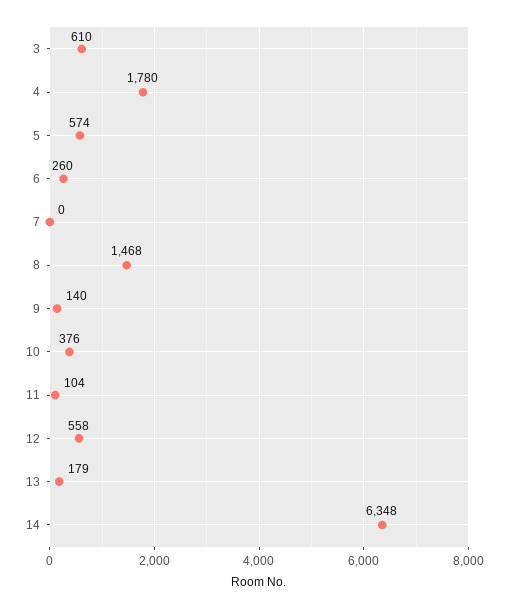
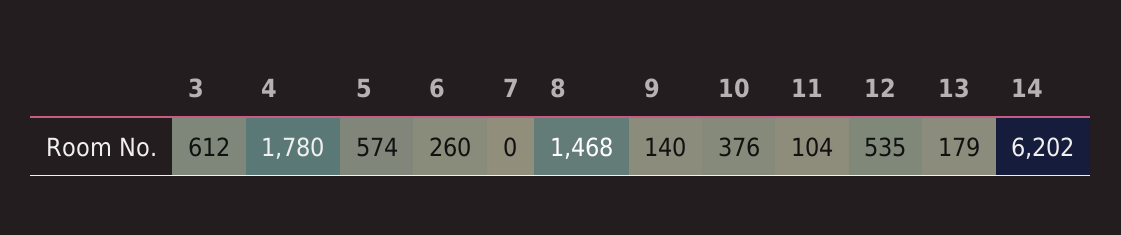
  {
-   "3": 610,
+   "3": 612,
    "4": 1780,
    "5": 574,
    "6": 260,
    "7": 0,
    "8": 1468,
    "9": 140,
    "10": 376,
    "11": 104,
-   "12": 558,
+   "12": 535,
    "13": 179,
-   "14": 6348
+   "14": 6202
  }

